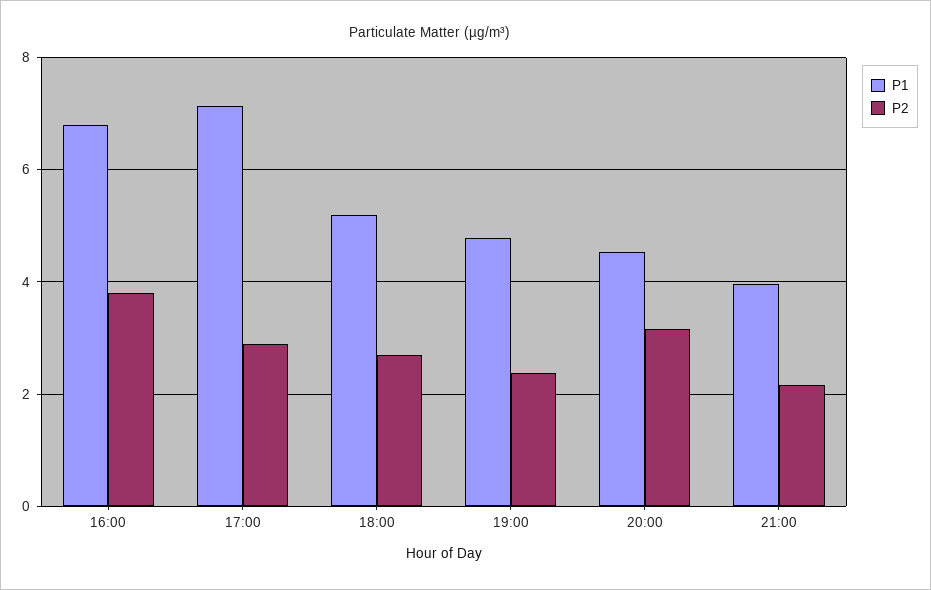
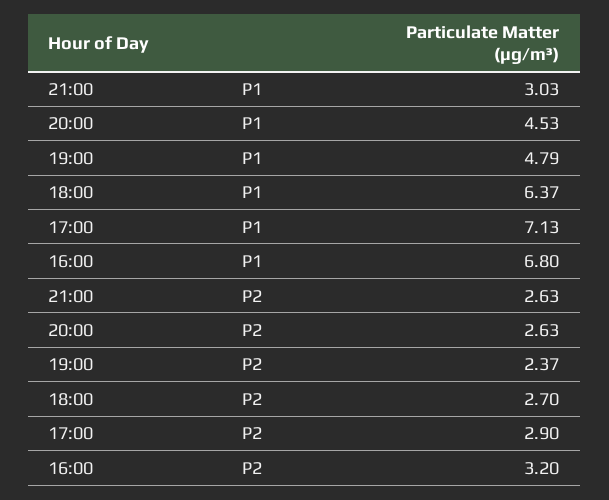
  {
    "P1": {
      "16:00": 6.8,
      "17:00": 7.13,
-     "18:00": 5.2,
+     "18:00": 6.37,
      "19:00": 4.79,
      "20:00": 4.53,
-     "21:00": 4
+     "21:00": 3.03
    },
    "P2": {
-     "16:00": 3.8,
+     "16:00": 3.2,
      "17:00": 2.9,
      "18:00": 2.7,
      "19:00": 2.37,
-     "20:00": 3.2,
+     "20:00": 2.63,
-     "21:00": 2.2
+     "21:00": 2.63
    }
  }

